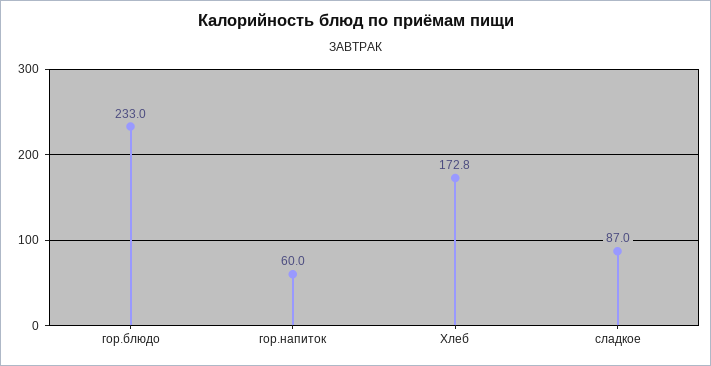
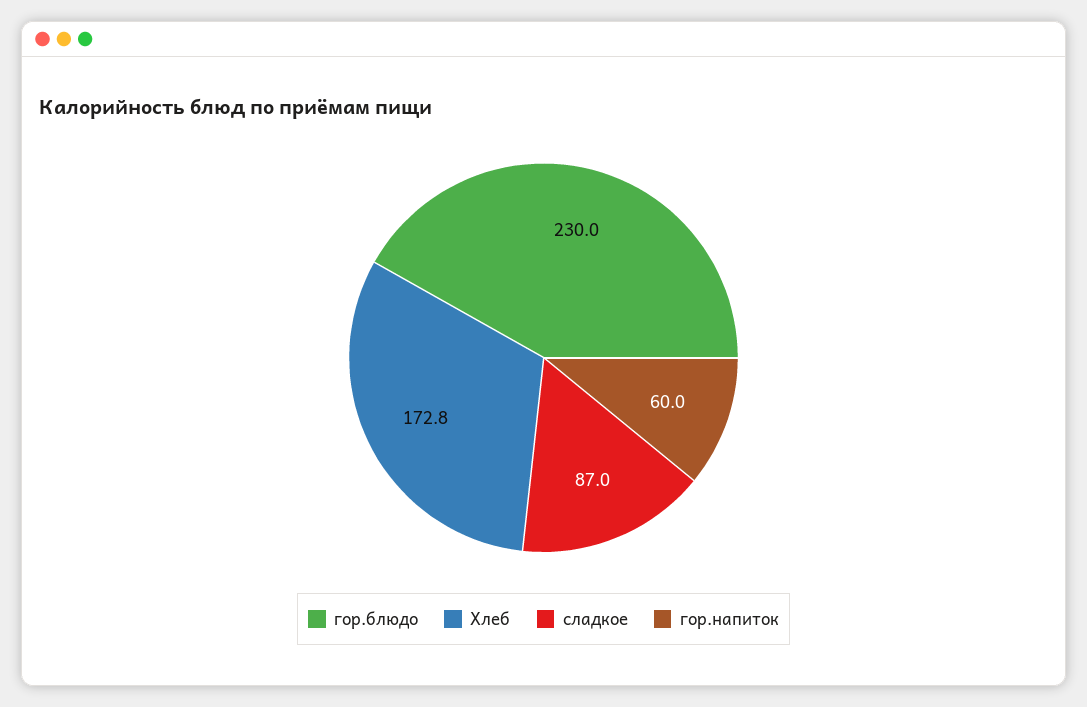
  {
-   "гор.блюдо": 233,
+   "гор.блюдо": 230,
    "гор.напиток": 60,
    "Хлеб": 172.8,
    "сладкое": 87
  }

